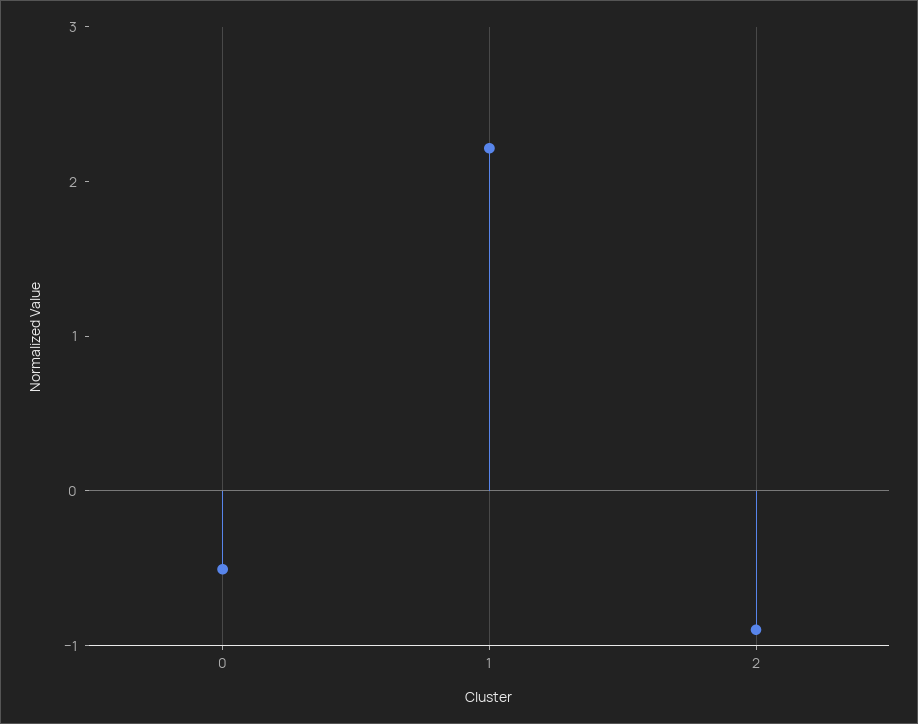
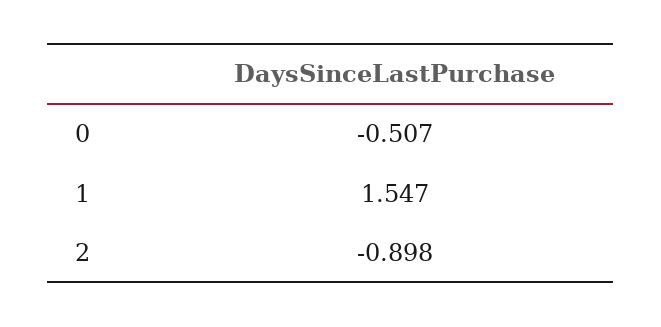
  {
    "0": -0.507,
-   "1": 2.2,
+   "1": 1.547,
    "2": -0.898
  }

